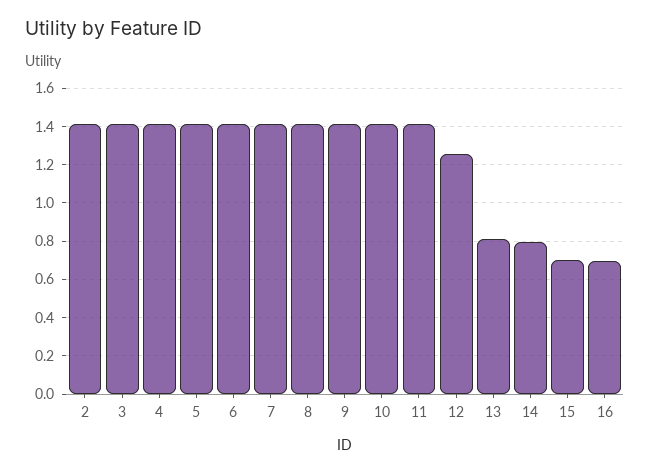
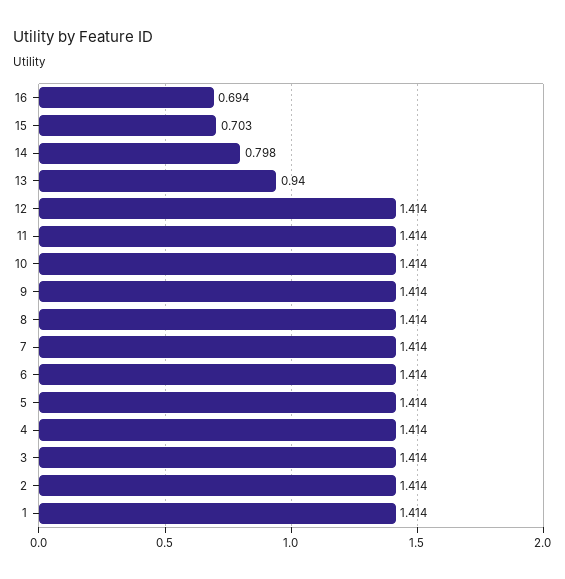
  {
    "2": 1.414,
    "3": 1.414,
    "4": 1.414,
    "5": 1.414,
    "6": 1.414,
    "7": 1.414,
    "8": 1.414,
    "9": 1.414,
    "10": 1.414,
    "11": 1.414,
-   "12": 1.25,
+   "12": 1.414,
-   "13": 0.8,
+   "13": 0.94,
    "14": 0.798,
    "15": 0.703,
-   "16": 0.694
+   "16": 0.694,
+   "1": 1.414
  }

